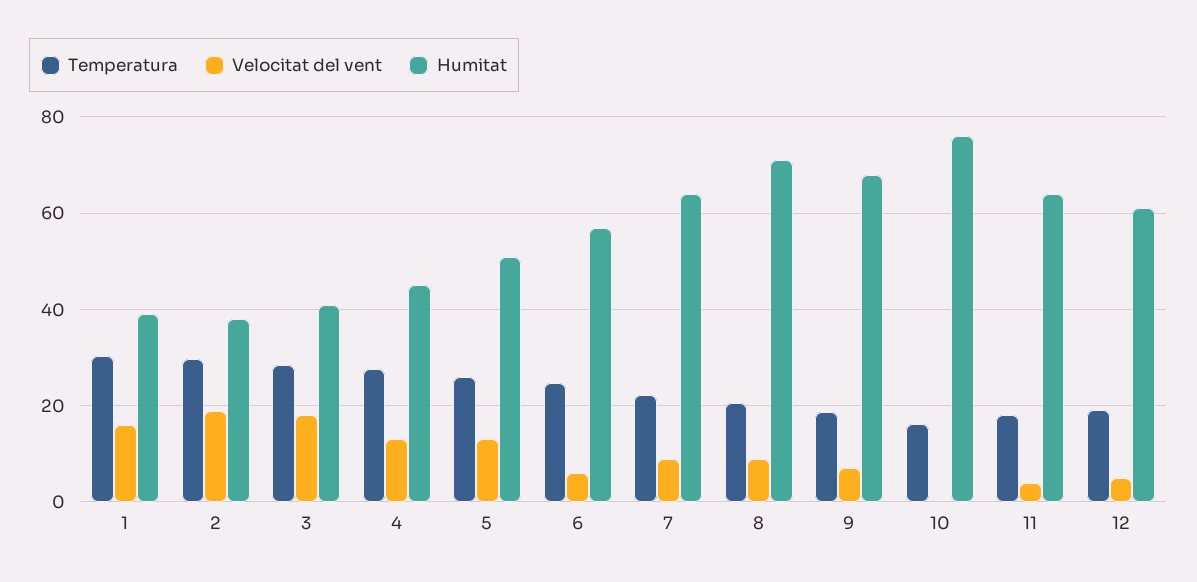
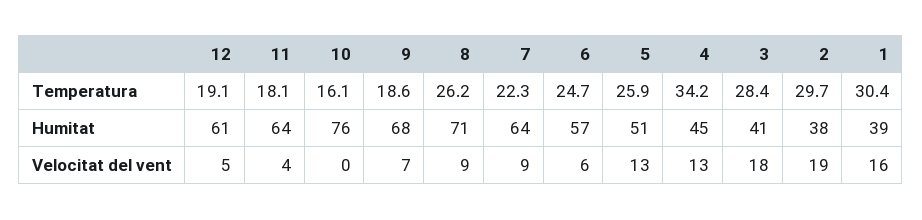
  {
    "Temperatura": {
      "1": 30.4,
      "2": 29.7,
      "3": 28.4,
-     "4": 28,
+     "4": 34.2,
      "5": 25.9,
      "6": 24.7,
      "7": 22.3,
-     "8": 20,
+     "8": 26.2,
      "9": 18.6,
      "10": 16.1,
      "11": 18.1,
      "12": 19.1
    },
    "Velocitat del vent": {
      "1": 16,
      "2": 19,
      "3": 18,
      "4": 13,
      "5": 13,
      "6": 6,
      "7": 9,
      "8": 9,
      "9": 7,
      "10": 0,
      "11": 4,
      "12": 5
    },
    "Humitat": {
      "1": 39,
      "2": 38,
      "3": 41,
      "4": 45,
      "5": 51,
      "6": 57,
      "7": 64,
      "8": 71,
      "9": 68,
      "10": 76,
      "11": 64,
      "12": 61
    }
  }

